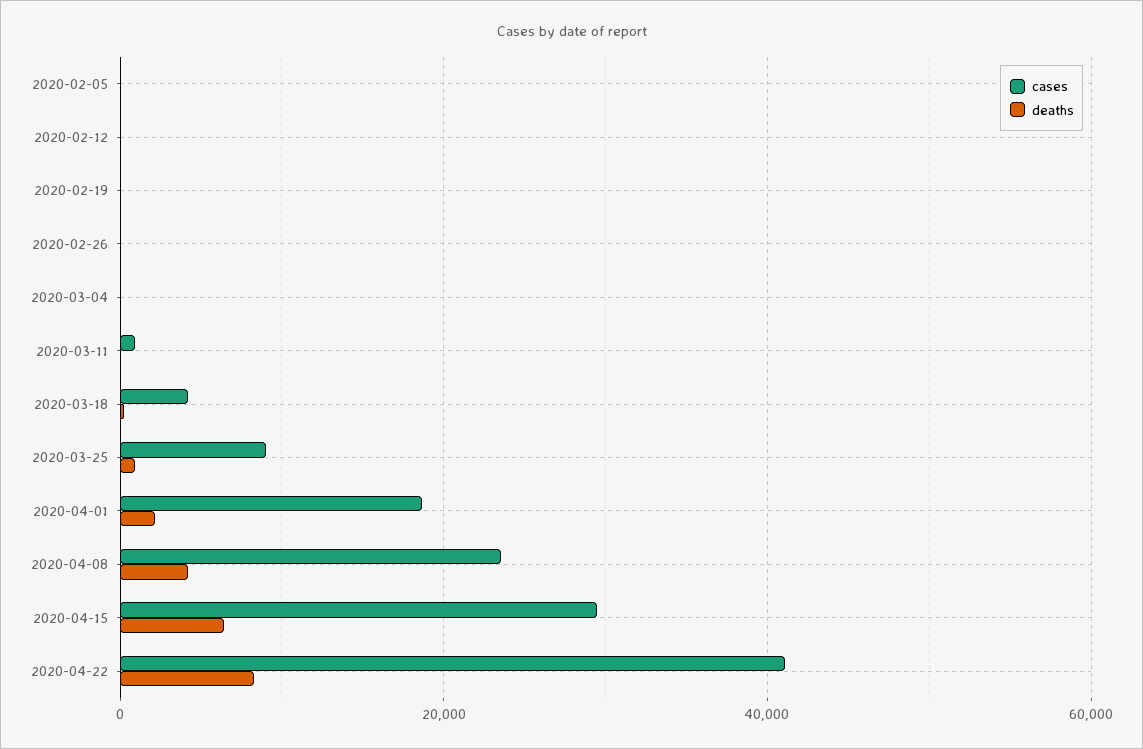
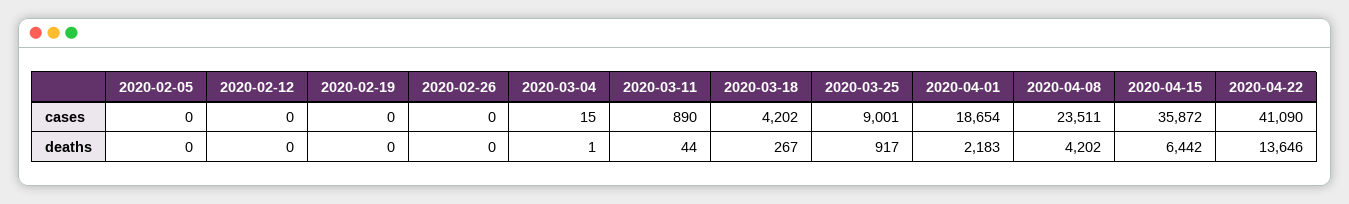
  {
    "cases": {
      "2020-02-05": 0,
      "2020-02-12": 0,
      "2020-02-19": 0,
      "2020-02-26": 0,
      "2020-03-04": 15,
      "2020-03-11": 890,
      "2020-03-18": 4202,
      "2020-03-25": 9001,
      "2020-04-01": 18654,
      "2020-04-08": 23511,
-     "2020-04-15": 30000,
+     "2020-04-15": 35872,
      "2020-04-22": 41090
    },
    "deaths": {
      "2020-02-05": 0,
      "2020-02-12": 0,
      "2020-02-19": 0,
      "2020-02-26": 0,
      "2020-03-04": 1,
      "2020-03-11": 44,
      "2020-03-18": 267,
      "2020-03-25": 917,
      "2020-04-01": 2183,
      "2020-04-08": 4202,
      "2020-04-15": 6442,
-     "2020-04-22": 8000
+     "2020-04-22": 13646
    }
  }

